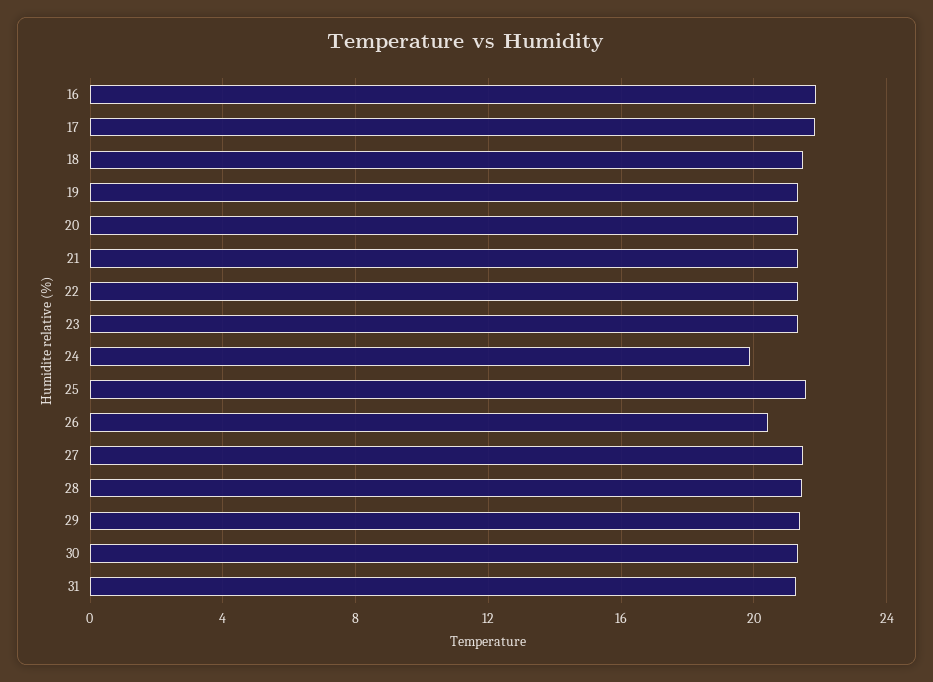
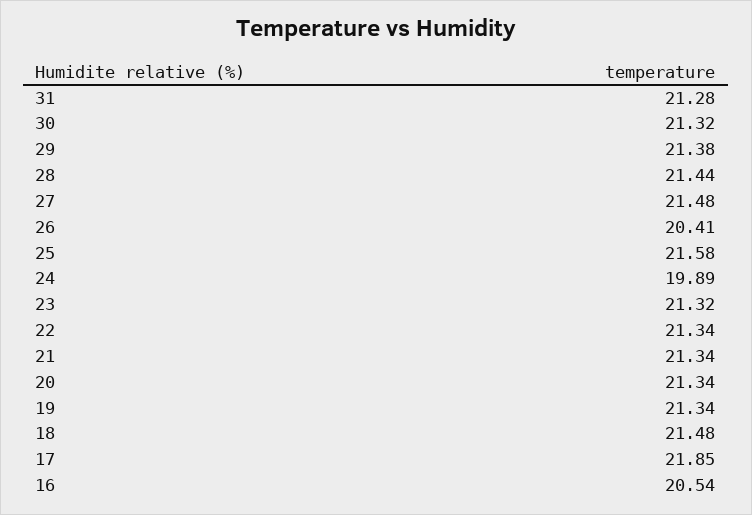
  {
-   "16": 22,
+   "16": 20.54,
    "17": 21.85,
    "18": 21.48,
    "19": 21.34,
    "20": 21.34,
    "21": 21.34,
    "22": 21.34,
    "23": 21.32,
    "24": 19.89,
    "25": 21.58,
    "26": 20.41,
    "27": 21.48,
    "28": 21.44,
    "29": 21.38,
    "30": 21.32,
    "31": 21.28
  }

